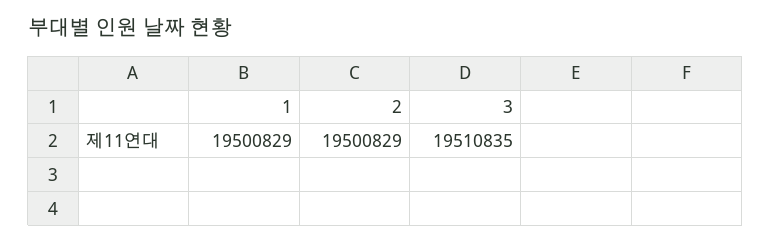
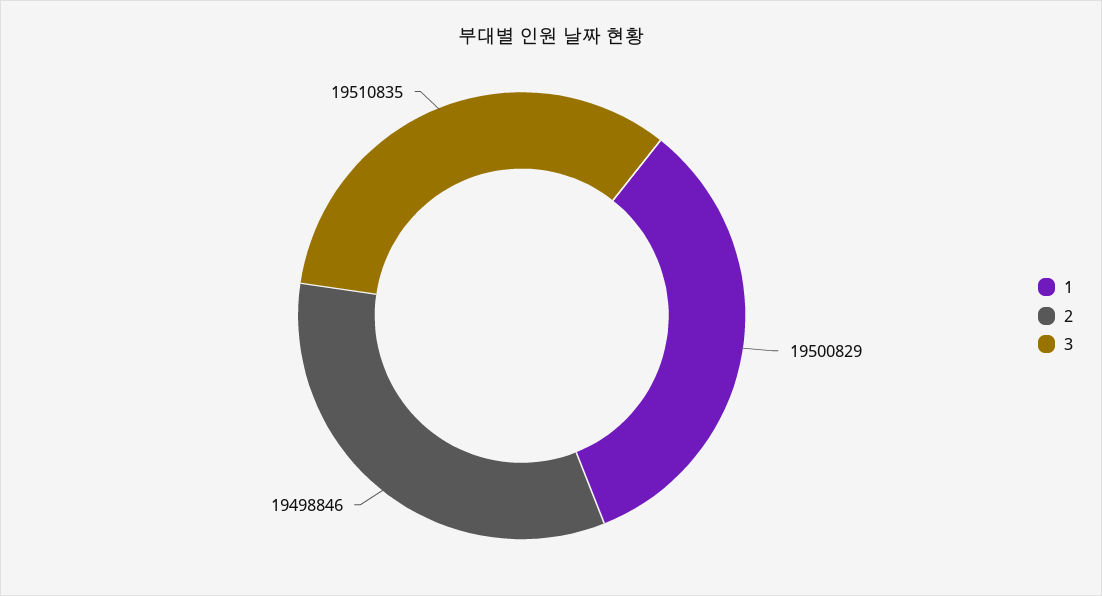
  {
    "1": 19500829,
-   "2": 19500829,
+   "2": 19498846,
    "3": 19510835
  }

